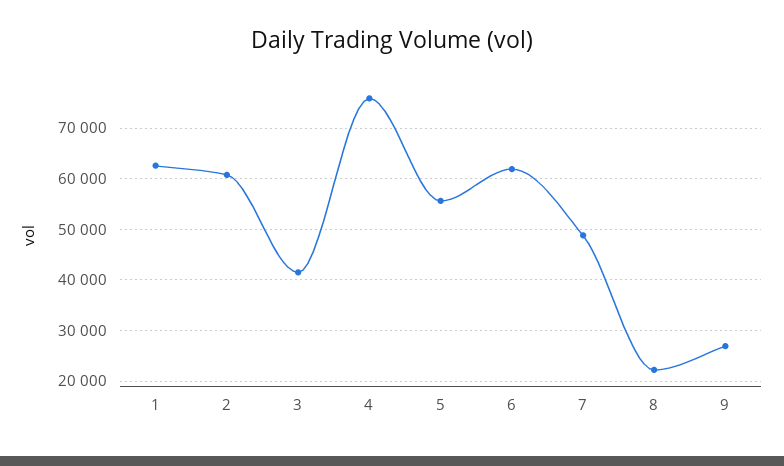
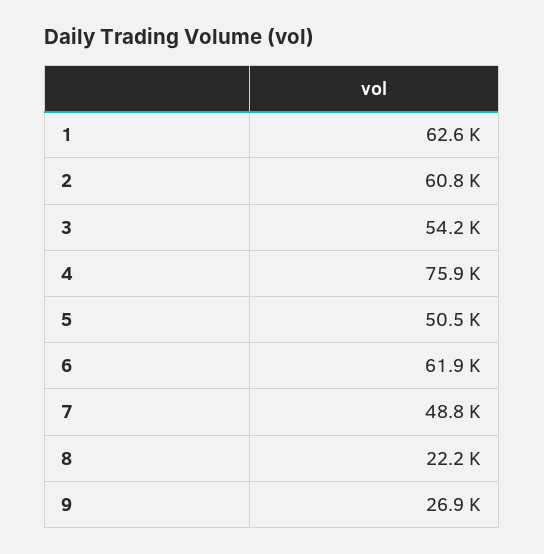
  {
    "1": 62600,
    "2": 60800,
-   "3": 42000,
+   "3": 54200,
    "4": 75900,
-   "5": 56000,
+   "5": 50500,
    "6": 61900,
    "7": 48800,
    "8": 22200,
    "9": 26900
  }

